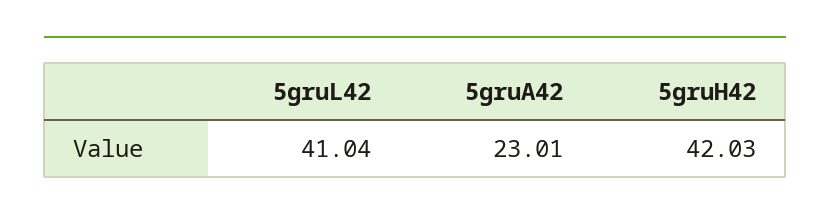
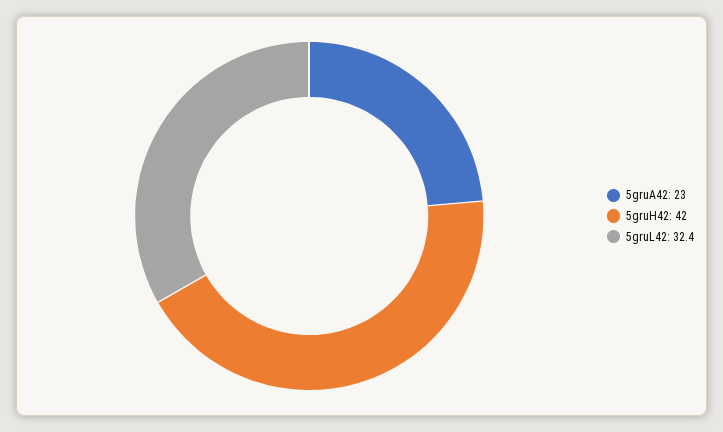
  {
-   "5gruL42": 41.04,
+   "5gruL42": 32.4,
    "5gruA42": 23.01,
    "5gruH42": 42.03
  }

